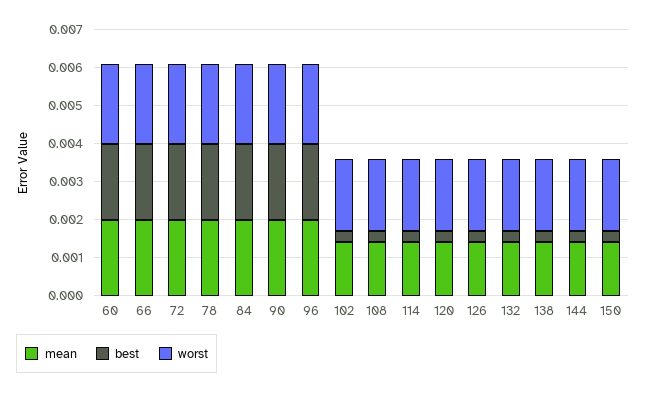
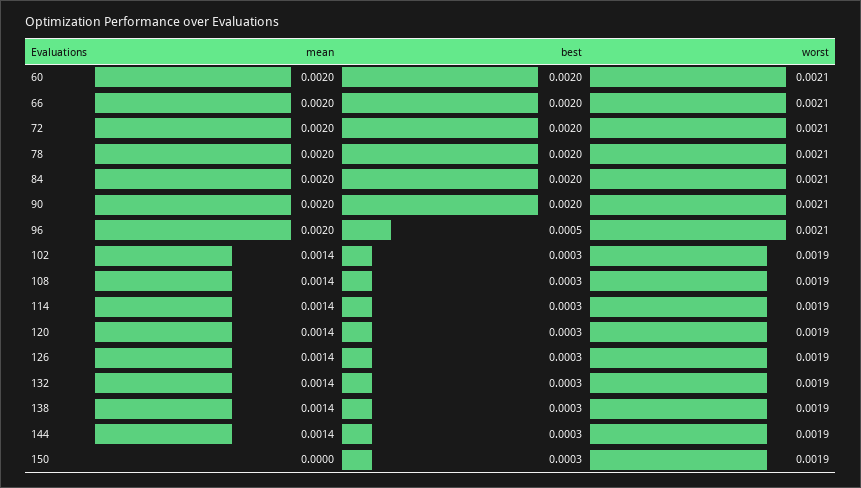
  {
    "mean": {
      "60": 0.002,
      "66": 0.002,
      "72": 0.002,
      "78": 0.002,
      "84": 0.002,
      "90": 0.002,
      "96": 0.002,
      "102": 0.0014,
      "108": 0.0014,
      "114": 0.0014,
      "120": 0.0014,
      "126": 0.0014,
      "132": 0.0014,
      "138": 0.0014,
      "144": 0.0014,
-     "150": 0.0015
+     "150": 0
    },
    "best": {
      "60": 0.002,
      "66": 0.002,
      "72": 0.002,
      "78": 0.002,
      "84": 0.002,
      "90": 0.002,
-     "96": 0.002,
+     "96": 0.0005,
      "102": 0.0003,
      "108": 0.0003,
      "114": 0.0003,
      "120": 0.0003,
      "126": 0.0003,
      "132": 0.0003,
      "138": 0.0003,
      "144": 0.0003,
      "150": 0.0003
    },
    "worst": {
      "60": 0.0021,
      "66": 0.0021,
      "72": 0.0021,
      "78": 0.0021,
      "84": 0.0021,
      "90": 0.0021,
      "96": 0.0021,
      "102": 0.0019,
      "108": 0.0019,
      "114": 0.0019,
      "120": 0.0019,
      "126": 0.0019,
      "132": 0.0019,
      "138": 0.0019,
      "144": 0.0019,
      "150": 0.0019
    }
  }

